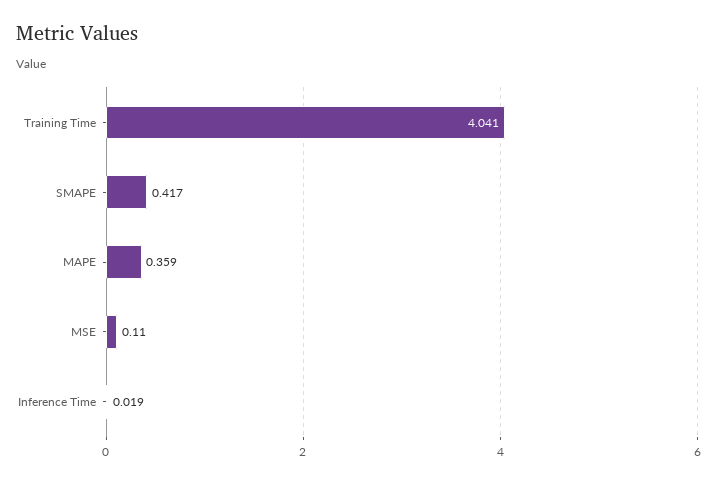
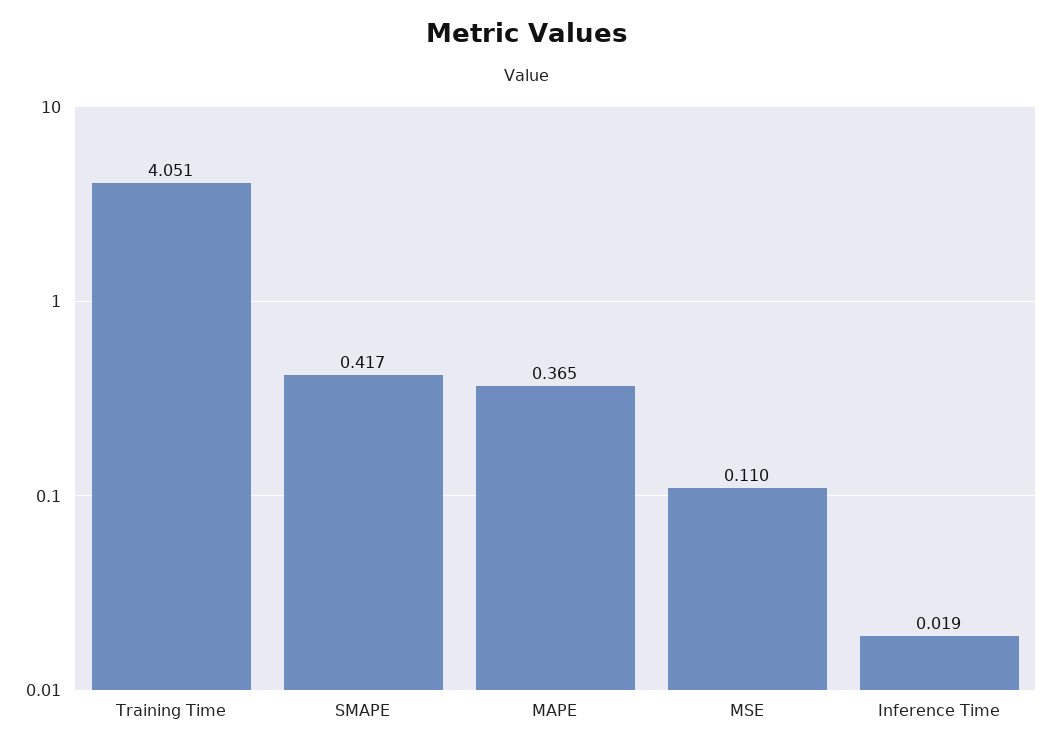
  {
-   "Training Time": 4.041,
+   "Training Time": 4.051,
    "SMAPE": 0.417,
-   "MAPE": 0.359,
+   "MAPE": 0.365,
    "MSE": 0.11,
    "Inference Time": 0.019
  }

